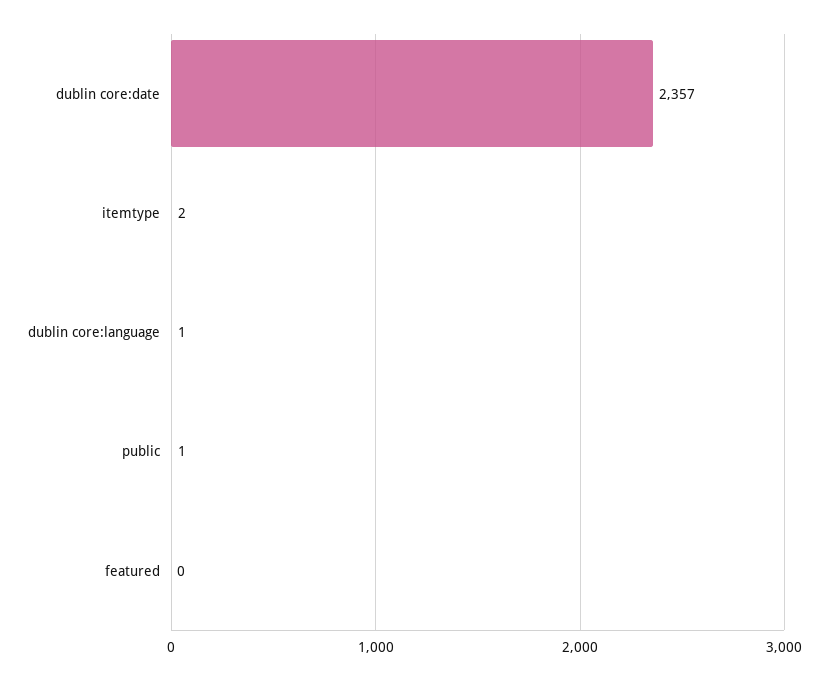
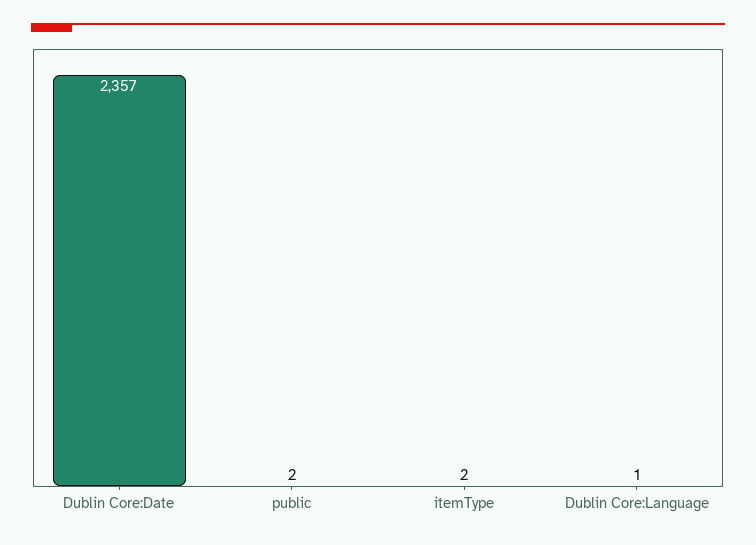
  {
    "dublin core:date": 2357,
    "itemtype": 2,
    "dublin core:language": 1,
-   "public": 1,
+   "public": 2
-   "featured": 0
  }

